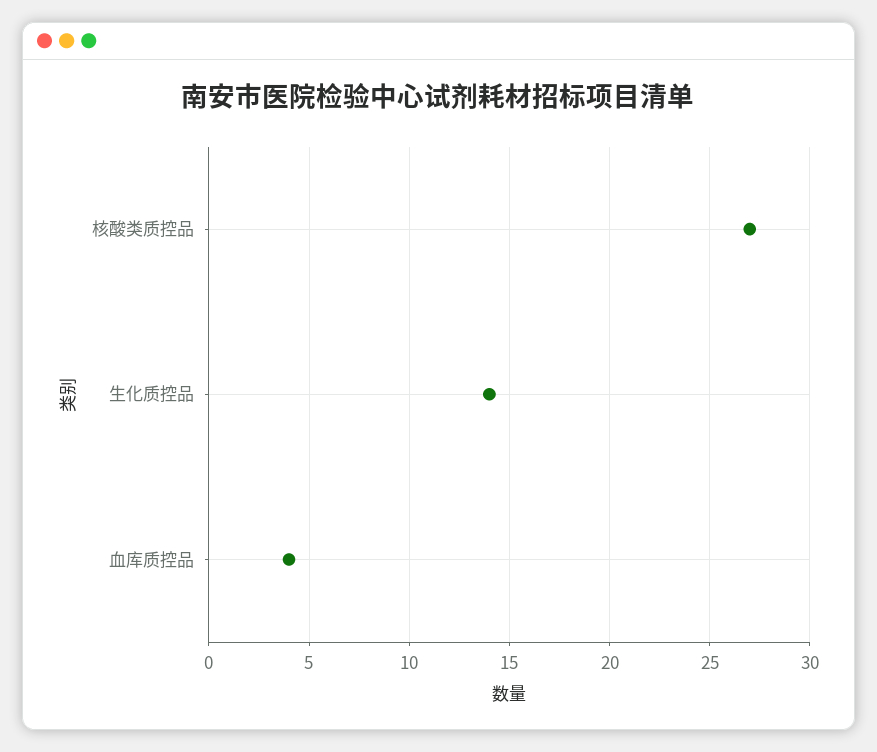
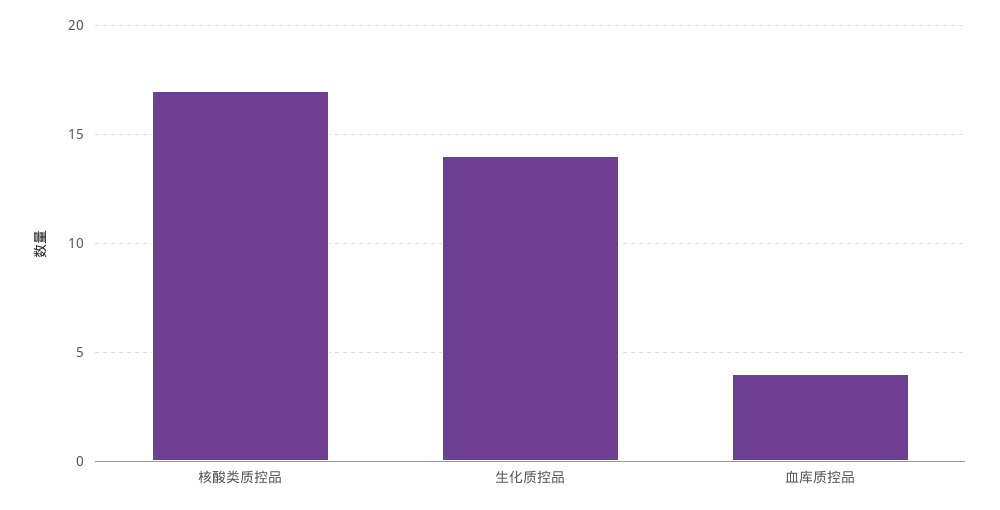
  {
-   "核酸类质控品": 27,
+   "核酸类质控品": 17,
    "生化质控品": 14,
    "血库质控品": 4
  }

